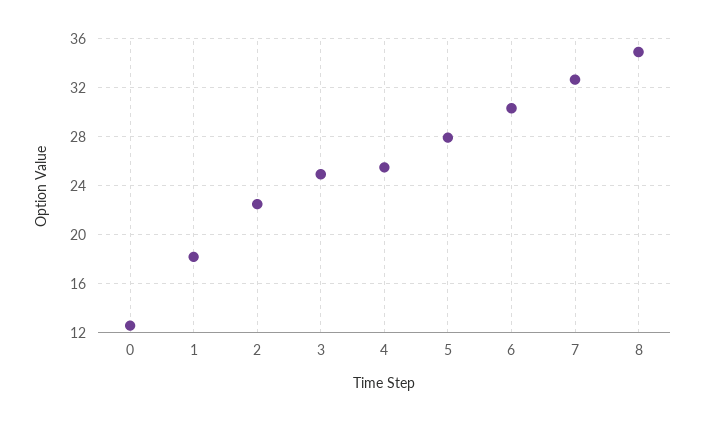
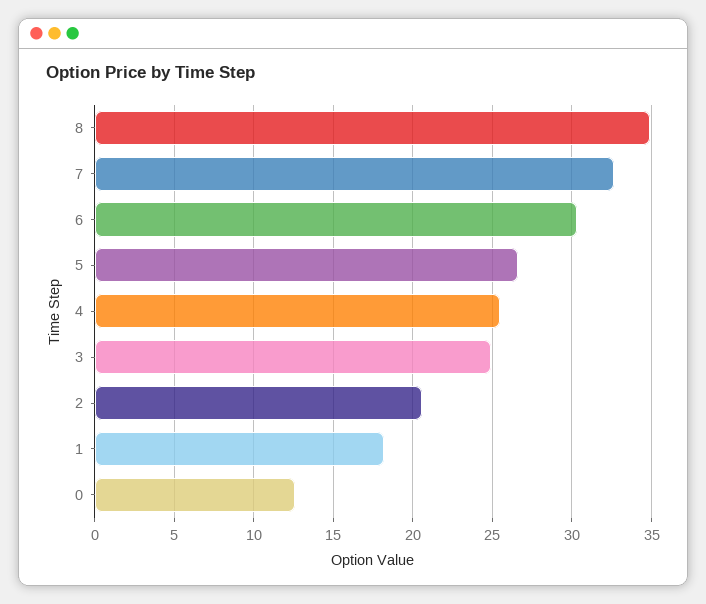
  {
    "0": 12.5,
    "1": 18,
-   "2": 22.5,
+   "2": 20.5,
    "3": 25,
    "4": 25.5,
-   "5": 28,
+   "5": 26.5,
    "6": 30.5,
    "7": 32.5,
    "8": 35
  }

